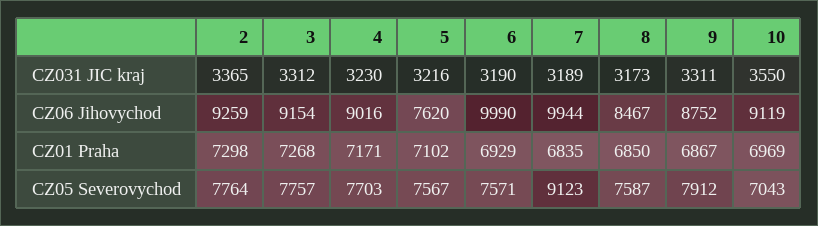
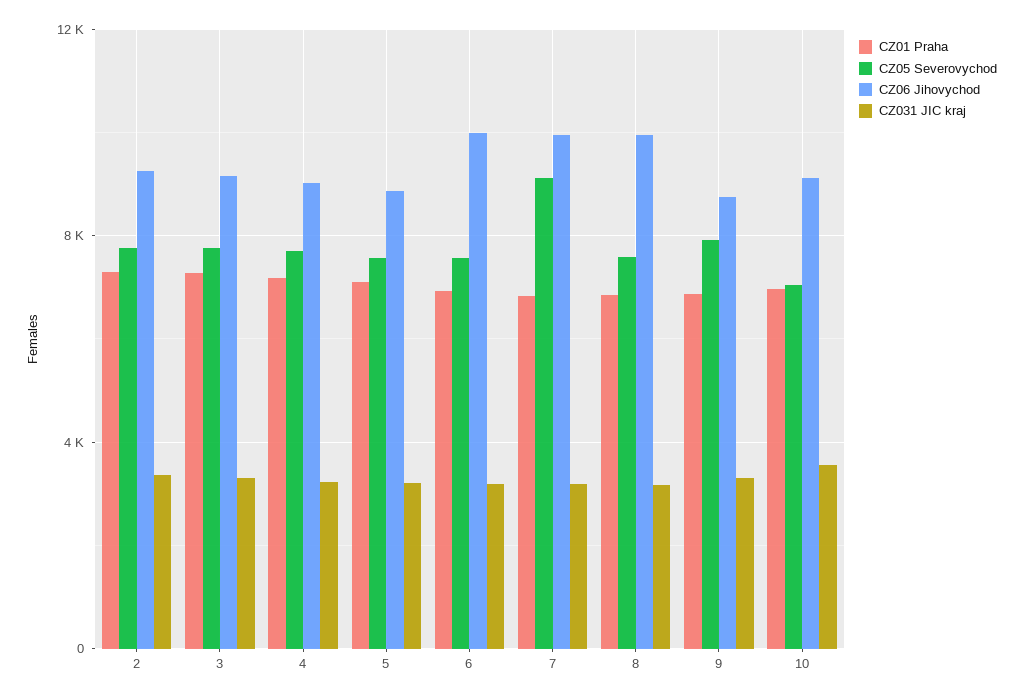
  {
    "CZ031 JIC kraj": {
      "2": 3365,
      "3": 3312,
      "4": 3230,
      "5": 3216,
      "6": 3190,
      "7": 3189,
      "8": 3173,
      "9": 3311,
      "10": 3550
    },
    "CZ06 Jihovychod": {
      "2": 9259,
      "3": 9154,
      "4": 9016,
-     "5": 7620,
+     "5": 9000,
      "6": 9990,
      "7": 9944,
-     "8": 8467,
+     "8": 10000,
      "9": 8752,
      "10": 9119
    },
    "CZ01 Praha": {
      "2": 7298,
      "3": 7268,
      "4": 7171,
      "5": 7102,
      "6": 6929,
      "7": 6835,
      "8": 6850,
      "9": 6867,
      "10": 6969
    },
    "CZ05 Severovychod": {
      "2": 7764,
      "3": 7757,
      "4": 7703,
      "5": 7567,
      "6": 7571,
      "7": 9123,
      "8": 7587,
      "9": 7912,
      "10": 7043
    }
  }

